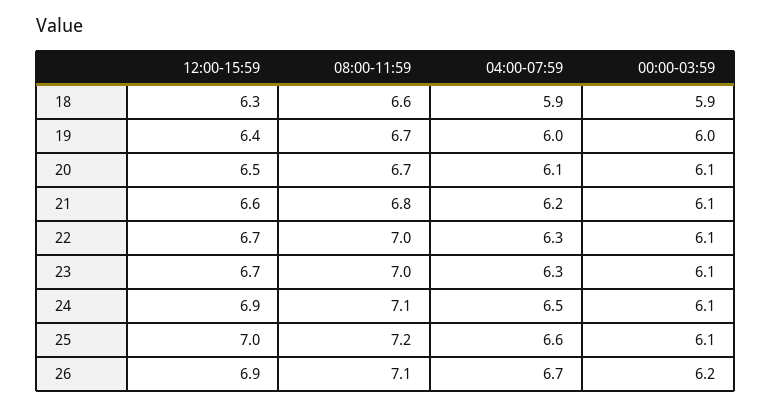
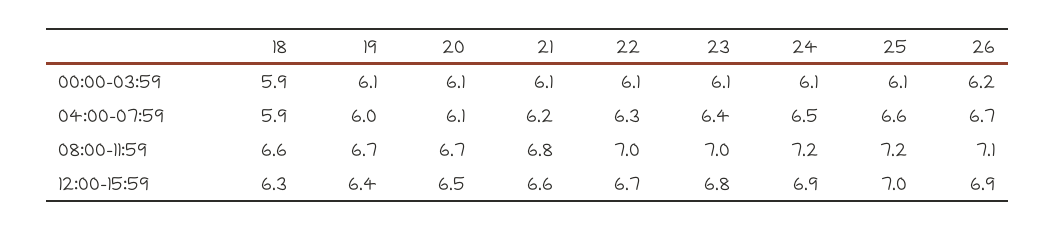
  {
    "12:00-15:59": {
      "18": 6.3,
      "19": 6.4,
      "20": 6.5,
      "21": 6.6,
      "22": 6.7,
-     "23": 6.7,
+     "23": 6.8,
      "24": 6.9,
      "25": 7,
      "26": 6.9
    },
    "08:00-11:59": {
      "18": 6.6,
      "19": 6.7,
      "20": 6.7,
      "21": 6.8,
      "22": 7,
      "23": 7,
-     "24": 7.1,
+     "24": 7.2,
      "25": 7.2,
      "26": 7.1
    },
    "04:00-07:59": {
      "18": 5.9,
      "19": 6,
      "20": 6.1,
      "21": 6.2,
      "22": 6.3,
-     "23": 6.3,
+     "23": 6.4,
      "24": 6.5,
      "25": 6.6,
      "26": 6.7
    },
    "00:00-03:59": {
      "18": 5.9,
-     "19": 6,
+     "19": 6.1,
      "20": 6.1,
      "21": 6.1,
      "22": 6.1,
      "23": 6.1,
      "24": 6.1,
      "25": 6.1,
      "26": 6.2
    }
  }

